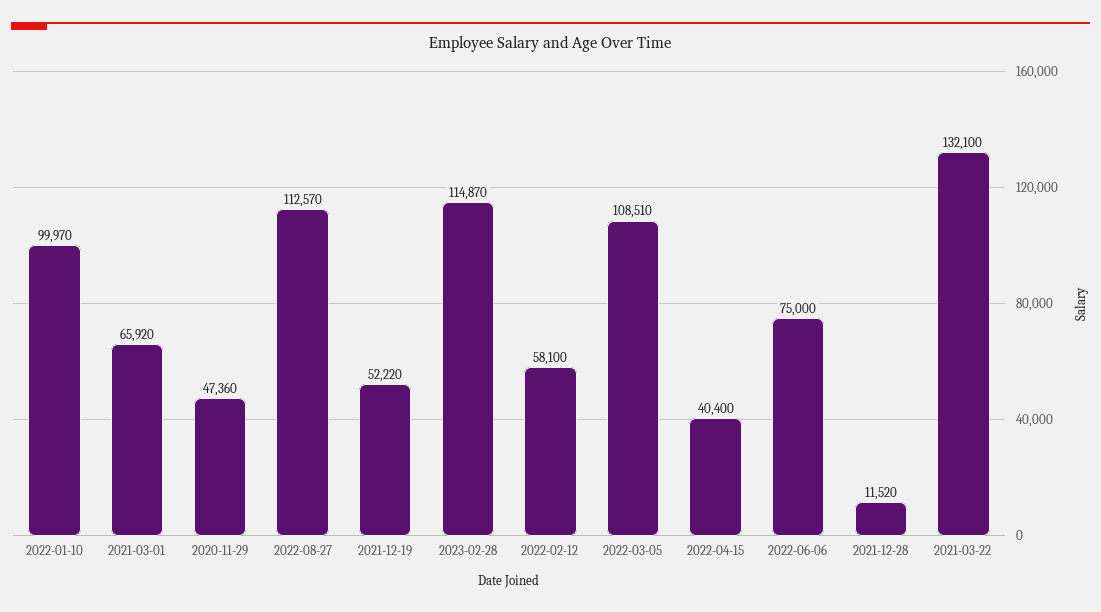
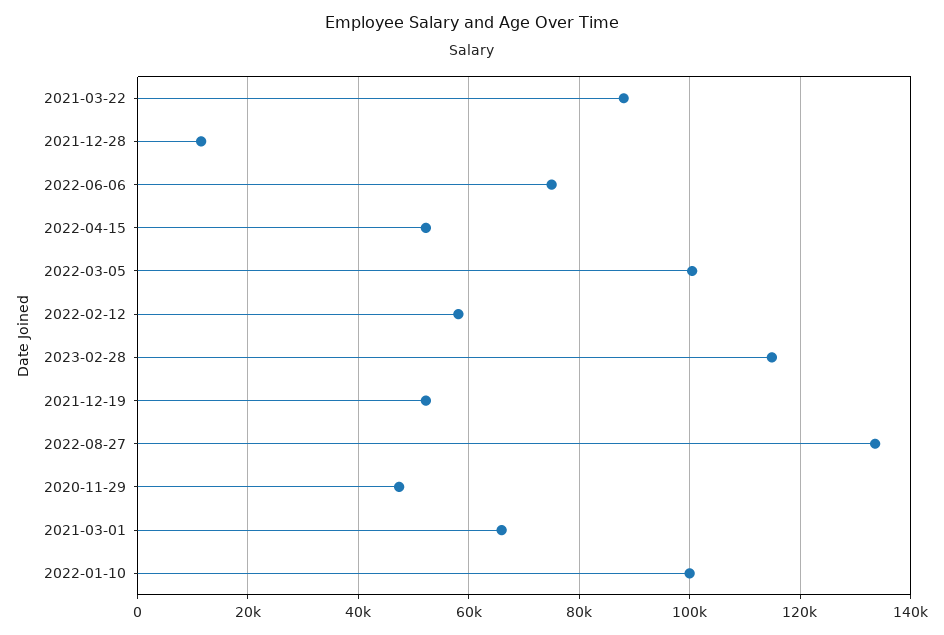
  {
    "2022-01-10": 99970,
    "2021-03-01": 65920,
    "2020-11-29": 47360,
-   "2022-08-27": 112570,
+   "2022-08-27": 134000,
    "2021-12-19": 52220,
    "2023-02-28": 114870,
    "2022-02-12": 58100,
-   "2022-03-05": 108510,
+   "2022-03-05": 100000,
-   "2022-04-15": 40400,
+   "2022-04-15": 52000,
    "2022-06-06": 75000,
    "2021-12-28": 11520,
-   "2021-03-22": 132100
+   "2021-03-22": 88000
  }

